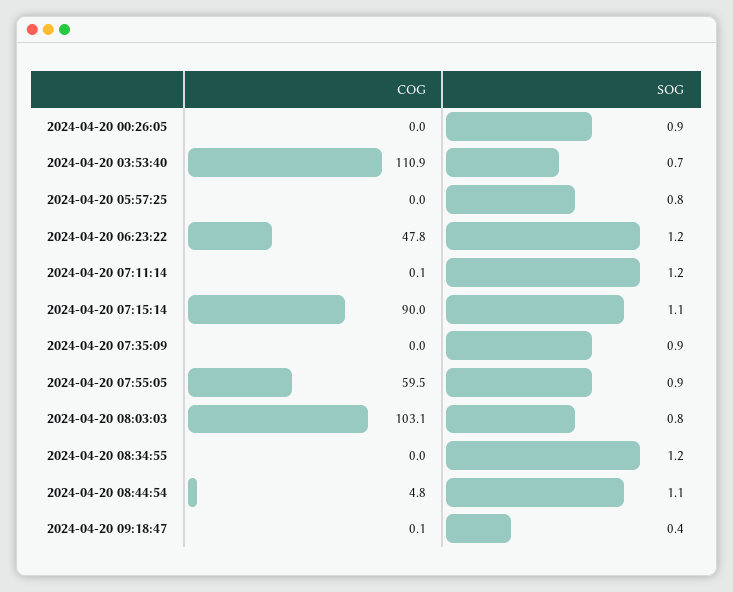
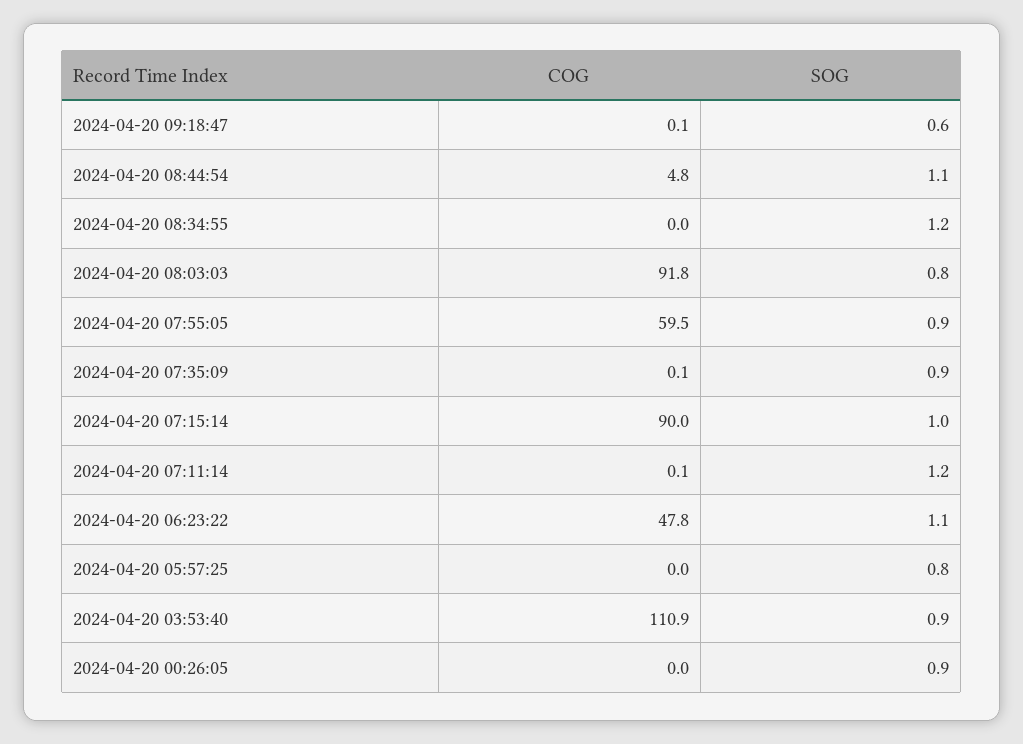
  {
    "COG": {
      "2024-04-20 00:26:05": 0,
      "2024-04-20 03:53:40": 110.9,
      "2024-04-20 05:57:25": 0,
      "2024-04-20 06:23:22": 47.8,
      "2024-04-20 07:11:14": 0.1,
      "2024-04-20 07:15:14": 90,
-     "2024-04-20 07:35:09": 0,
+     "2024-04-20 07:35:09": 0.1,
      "2024-04-20 07:55:05": 59.5,
-     "2024-04-20 08:03:03": 103.1,
+     "2024-04-20 08:03:03": 91.8,
      "2024-04-20 08:34:55": 0,
      "2024-04-20 08:44:54": 4.8,
      "2024-04-20 09:18:47": 0.1
    },
    "SOG": {
      "2024-04-20 00:26:05": 0.9,
-     "2024-04-20 03:53:40": 0.7,
+     "2024-04-20 03:53:40": 0.9,
      "2024-04-20 05:57:25": 0.8,
-     "2024-04-20 06:23:22": 1.2,
+     "2024-04-20 06:23:22": 1.1,
      "2024-04-20 07:11:14": 1.2,
-     "2024-04-20 07:15:14": 1.1,
+     "2024-04-20 07:15:14": 1,
      "2024-04-20 07:35:09": 0.9,
      "2024-04-20 07:55:05": 0.9,
      "2024-04-20 08:03:03": 0.8,
      "2024-04-20 08:34:55": 1.2,
      "2024-04-20 08:44:54": 1.1,
-     "2024-04-20 09:18:47": 0.4
+     "2024-04-20 09:18:47": 0.6
    }
  }

